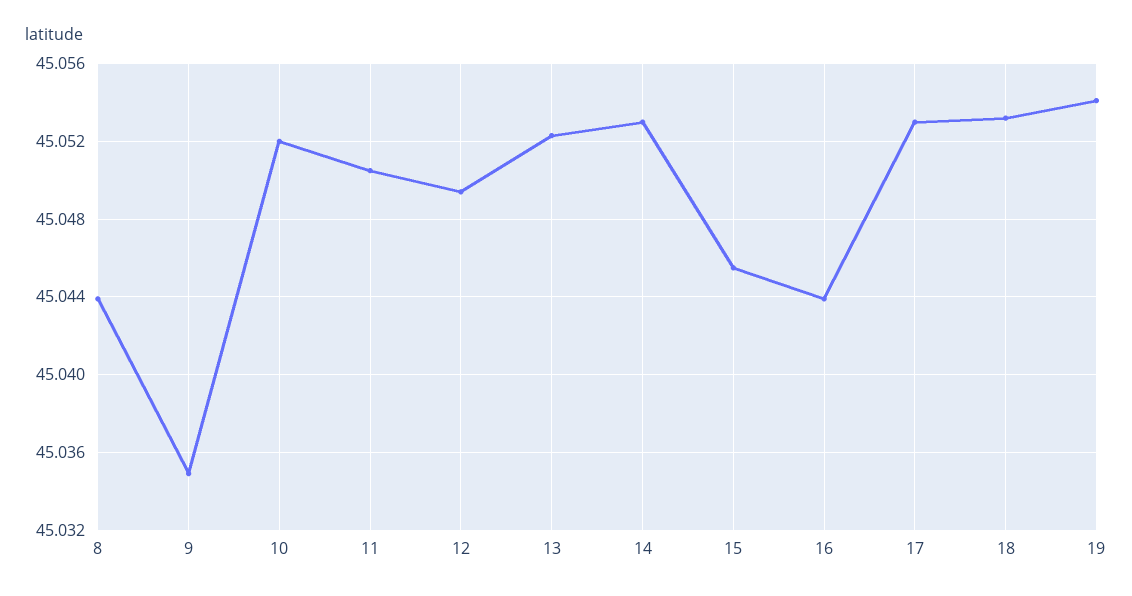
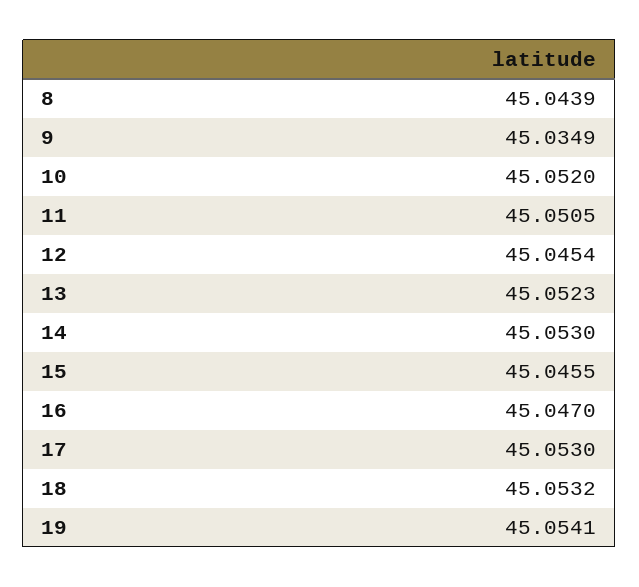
  {
    "8": 45.0439,
    "9": 45.0349,
    "10": 45.052,
    "11": 45.0505,
-   "12": 45.0495,
+   "12": 45.0454,
    "13": 45.0523,
    "14": 45.053,
    "15": 45.0455,
-   "16": 45.044,
+   "16": 45.047,
    "17": 45.053,
    "18": 45.0532,
    "19": 45.0541
  }

